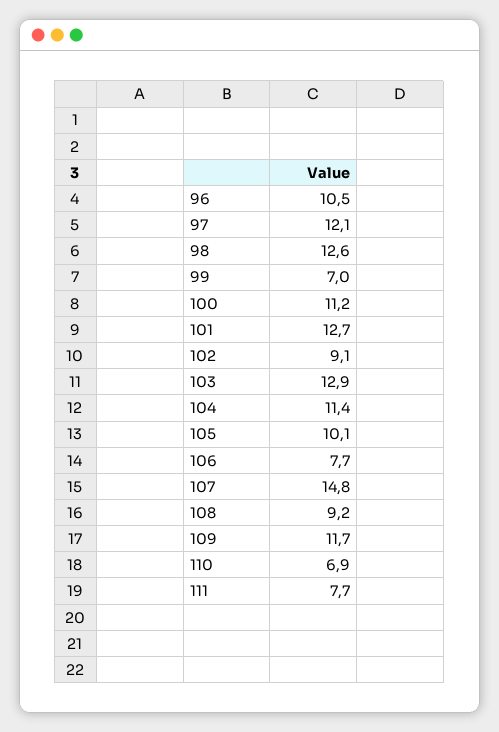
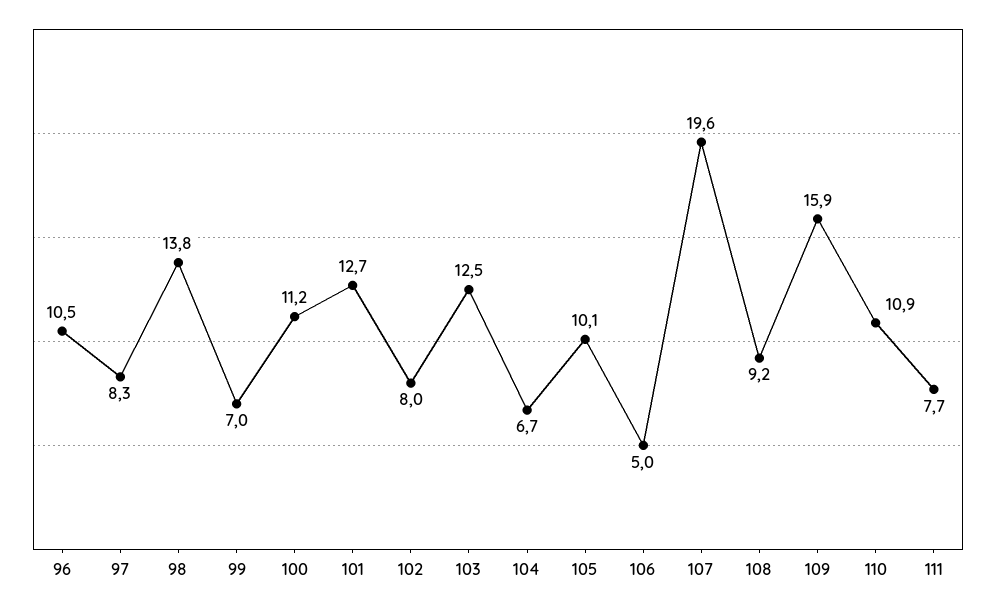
  {
    "96": 10.5,
-   "97": 12.1,
+   "97": 8.3,
-   "98": 12.6,
+   "98": 13.8,
    "99": 7,
    "100": 11.2,
    "101": 12.7,
-   "102": 9.1,
+   "102": 8,
-   "103": 12.9,
+   "103": 12.5,
-   "104": 11.4,
+   "104": 6.7,
    "105": 10.1,
-   "106": 7.7,
+   "106": 5,
-   "107": 14.8,
+   "107": 19.6,
    "108": 9.2,
-   "109": 11.7,
+   "109": 15.9,
-   "110": 6.9,
+   "110": 10.9,
    "111": 7.7
  }

